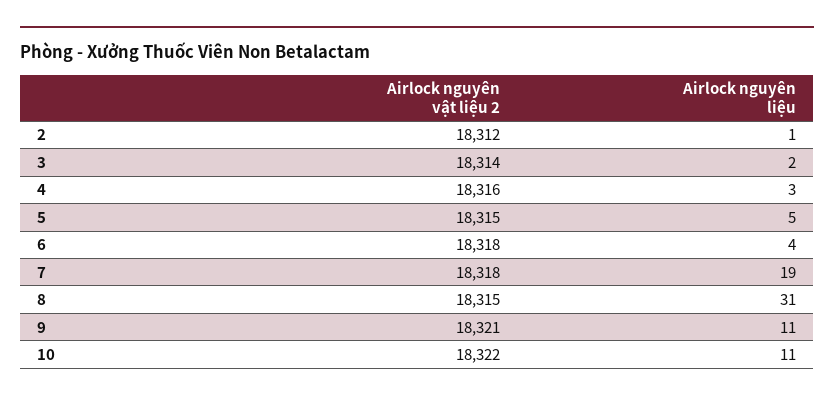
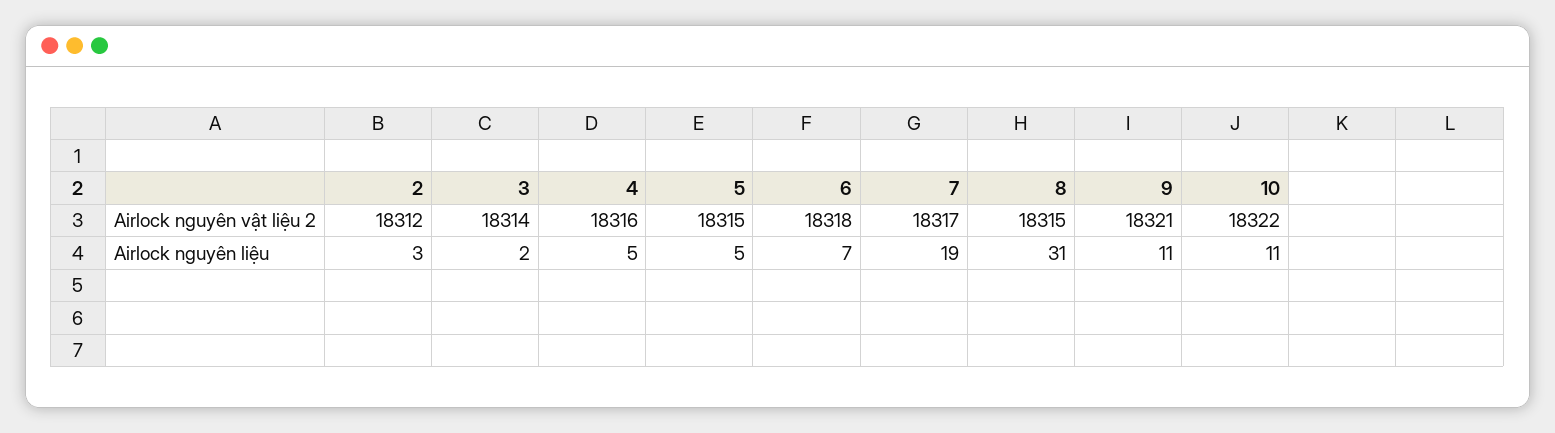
  {
    "Airlock nguyên vật liệu 2": {
      "2": 18312,
      "3": 18314,
      "4": 18316,
      "5": 18315,
      "6": 18318,
-     "7": 18318,
+     "7": 18317,
      "8": 18315,
      "9": 18321,
      "10": 18322
    },
    "Airlock nguyên liệu": {
-     "2": 1,
+     "2": 3,
      "3": 2,
-     "4": 3,
+     "4": 5,
      "5": 5,
-     "6": 4,
+     "6": 7,
      "7": 19,
      "8": 31,
      "9": 11,
      "10": 11
    }
  }

